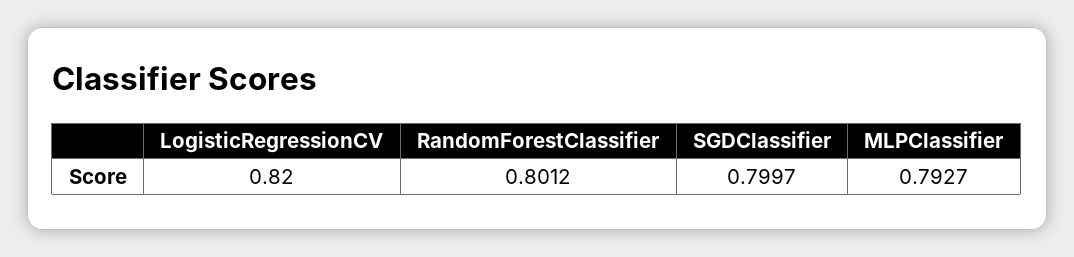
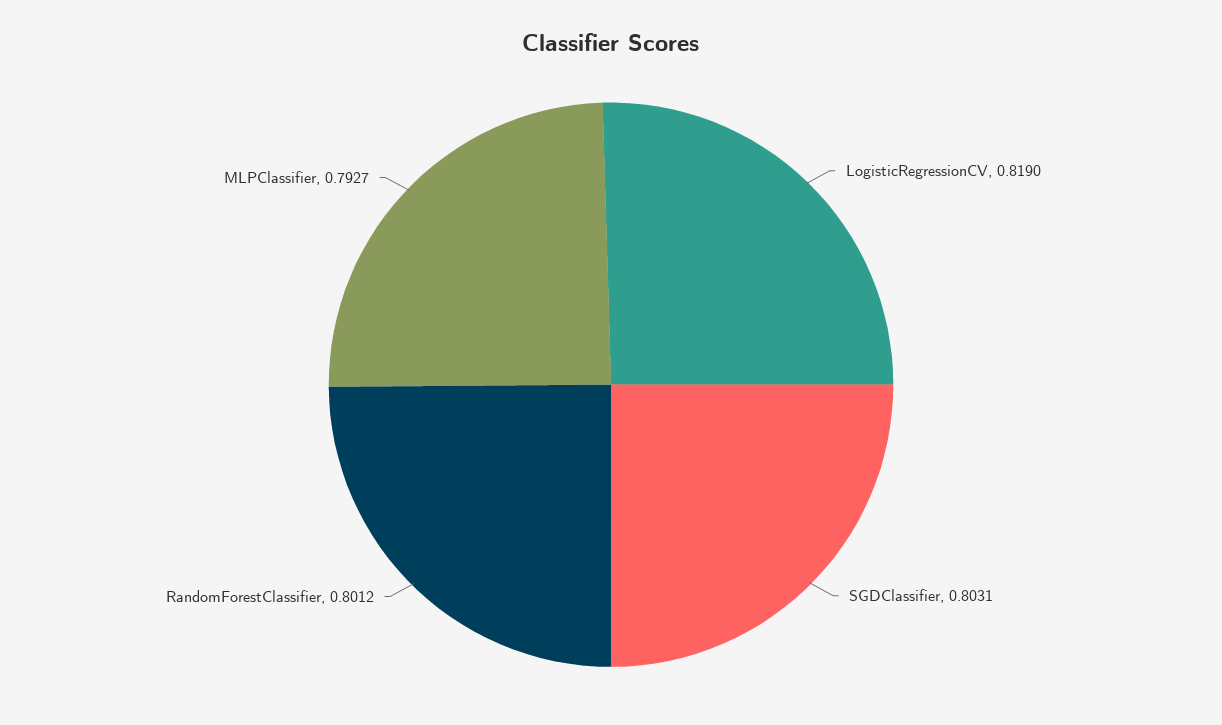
  {
-   "LogisticRegressionCV": 0.82,
+   "LogisticRegressionCV": 0.819,
    "RandomForestClassifier": 0.8012,
-   "SGDClassifier": 0.7997,
+   "SGDClassifier": 0.8031,
    "MLPClassifier": 0.7927
  }

